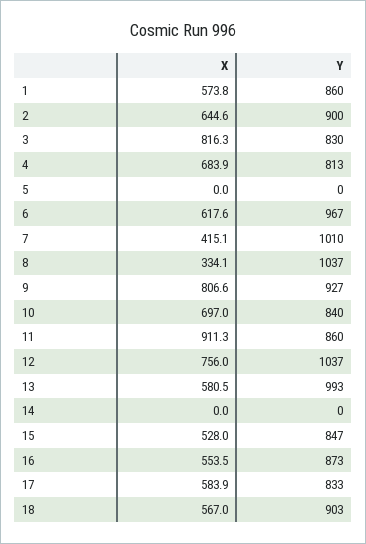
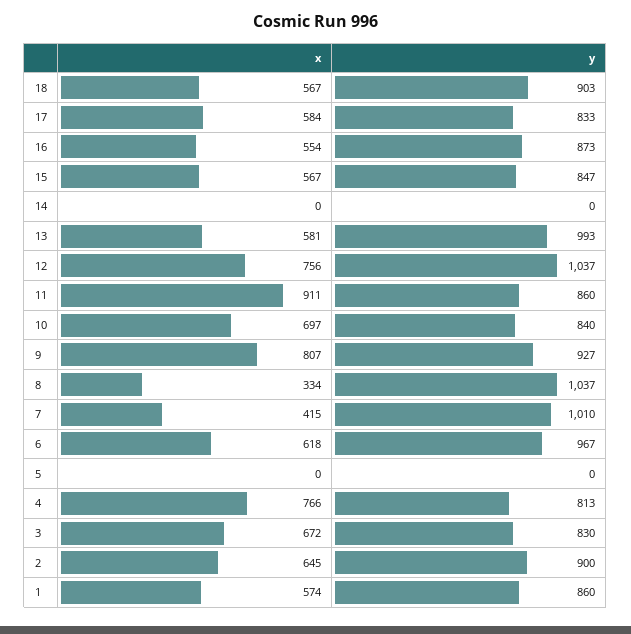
  {
    "X": {
      "1": 573.8,
      "2": 644.6,
-     "3": 816.3,
+     "3": 672,
-     "4": 683.9,
+     "4": 766,
      "5": 0,
      "6": 617.6,
      "7": 415.1,
      "8": 334.1,
      "9": 806.6,
      "10": 697,
      "11": 911.3,
      "12": 756,
      "13": 580.5,
      "14": 0,
-     "15": 528,
+     "15": 567,
      "16": 553.5,
      "17": 583.9,
      "18": 567
    },
    "Y": {
      "1": 860,
      "2": 900,
      "3": 830,
      "4": 813,
      "5": 0,
      "6": 967,
      "7": 1010,
      "8": 1037,
      "9": 927,
      "10": 840,
      "11": 860,
      "12": 1037,
      "13": 993,
      "14": 0,
      "15": 847,
      "16": 873,
      "17": 833,
      "18": 903
    }
  }

